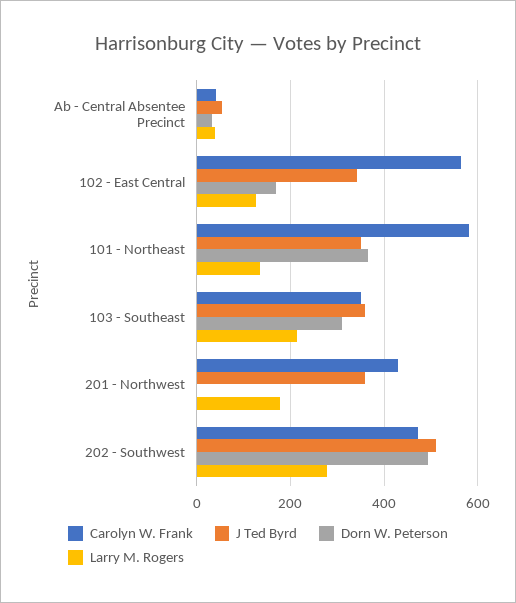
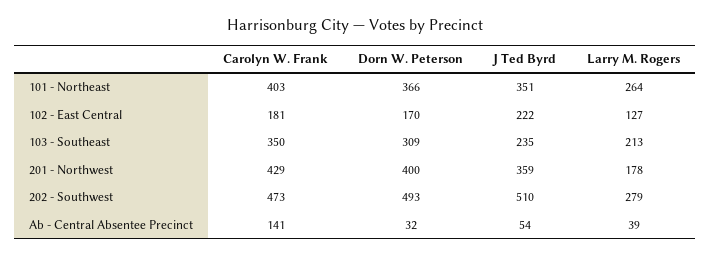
  {
    "Carolyn W. Frank": {
-     "Ab - Central Absentee Precinct": 40,
+     "Ab - Central Absentee Precinct": 141,
-     "102 - East Central": 560,
+     "102 - East Central": 181,
-     "101 - Northeast": 580,
+     "101 - Northeast": 403,
      "103 - Southeast": 350,
      "201 - Northwest": 429,
      "202 - Southwest": 473
    },
    "J Ted Byrd": {
      "Ab - Central Absentee Precinct": 54,
-     "102 - East Central": 340,
+     "102 - East Central": 222,
      "101 - Northeast": 351,
-     "103 - Southeast": 360,
+     "103 - Southeast": 235,
      "201 - Northwest": 359,
      "202 - Southwest": 510
    },
    "Dorn W. Peterson": {
      "Ab - Central Absentee Precinct": 32,
      "102 - East Central": 170,
      "101 - Northeast": 366,
      "103 - Southeast": 309,
-     "201 - Northwest": 0,
+     "201 - Northwest": 400,
      "202 - Southwest": 493
    },
    "Larry M. Rogers": {
      "Ab - Central Absentee Precinct": 39,
      "102 - East Central": 127,
-     "101 - Northeast": 140,
+     "101 - Northeast": 264,
      "103 - Southeast": 213,
      "201 - Northwest": 178,
      "202 - Southwest": 279
    }
  }

